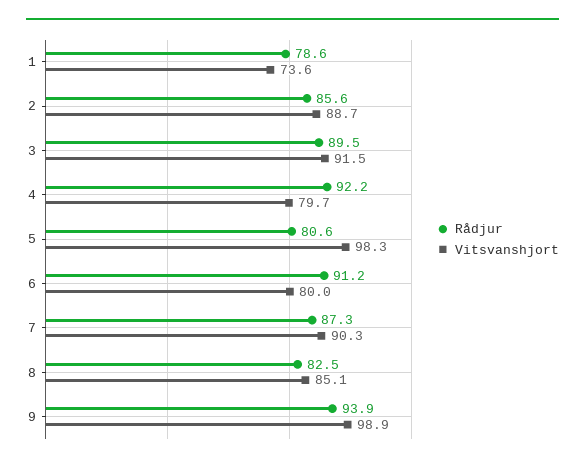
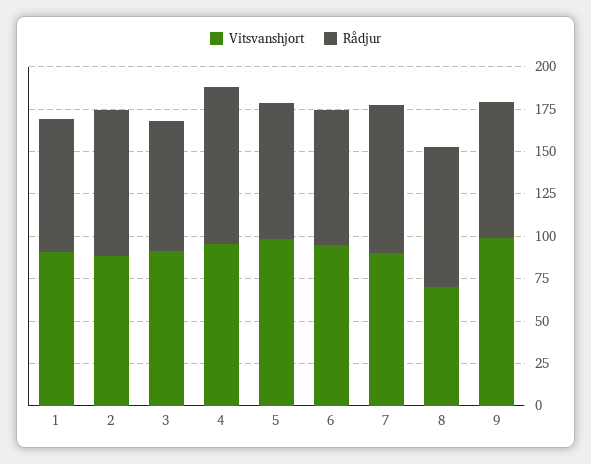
  {
    "Rådjur": {
      "1": 78.6,
      "2": 85.6,
-     "3": 89.5,
+     "3": 75,
      "4": 92.2,
      "5": 80.6,
-     "6": 91.2,
+     "6": 80,
      "7": 87.3,
      "8": 82.5,
-     "9": 93.9
+     "9": 80
    },
    "Vitsvanshjort": {
-     "1": 73.6,
+     "1": 90,
      "2": 88.7,
      "3": 91.5,
-     "4": 79.7,
+     "4": 95,
      "5": 98.3,
-     "6": 80,
+     "6": 95,
      "7": 90.3,
-     "8": 85.1,
+     "8": 70,
      "9": 98.9
    }
  }

